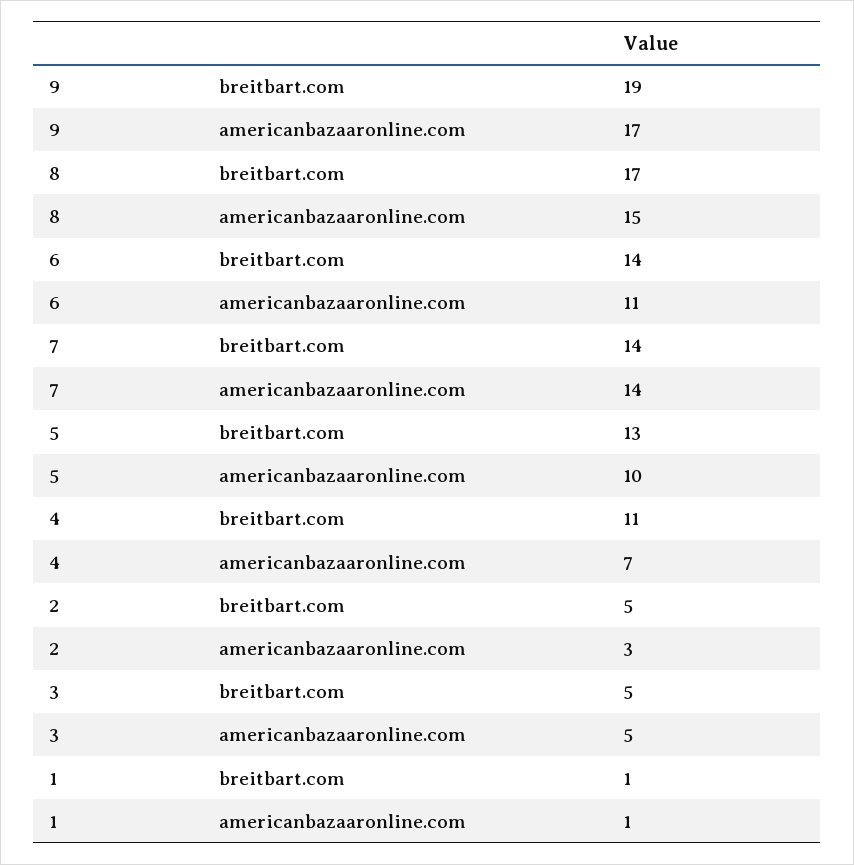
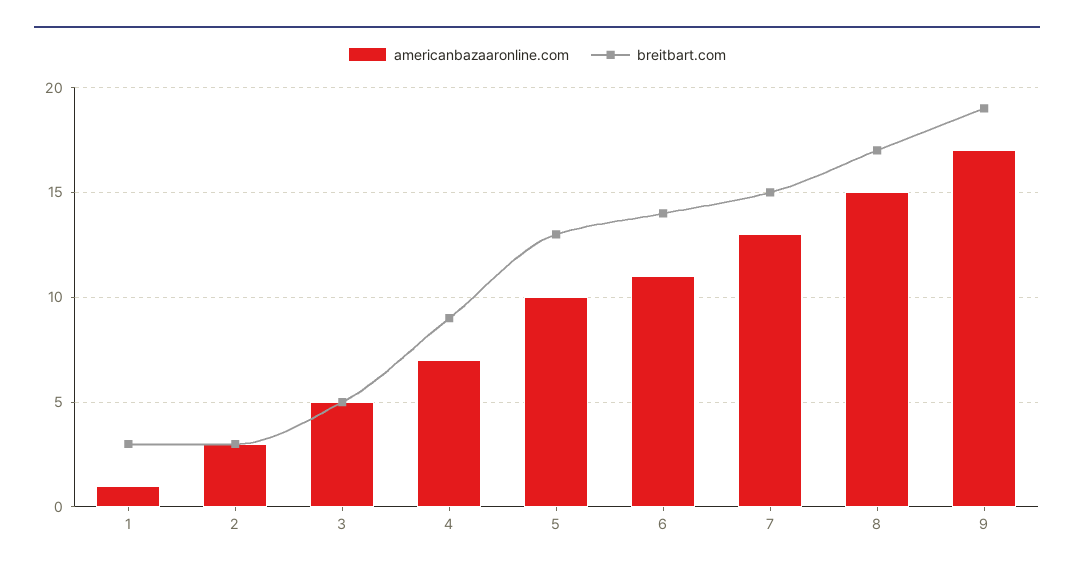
  {
    "breitbart.com": {
      "9": 19,
      "8": 17,
      "6": 14,
-     "7": 14,
+     "7": 15,
      "5": 13,
-     "4": 11,
+     "4": 9,
-     "2": 5,
+     "2": 3,
      "3": 5,
-     "1": 1
+     "1": 3
    },
    "americanbazaaronline.com": {
      "9": 17,
      "8": 15,
      "6": 11,
-     "7": 14,
+     "7": 13,
      "5": 10,
      "4": 7,
      "2": 3,
      "3": 5,
      "1": 1
    }
  }

